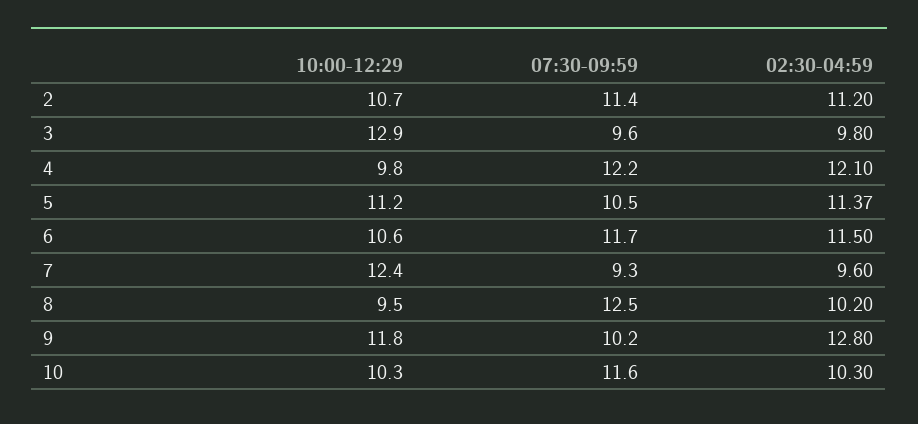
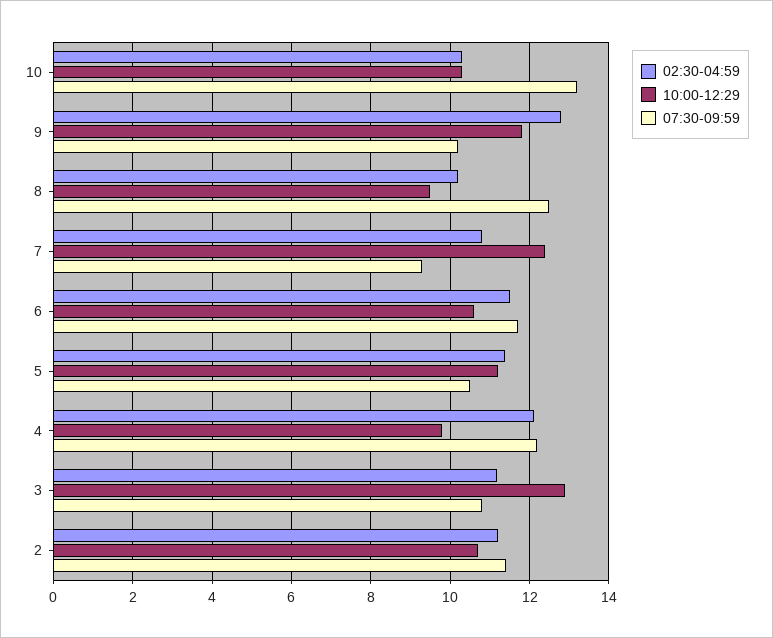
  {
    "10:00-12:29": {
      "2": 10.7,
      "3": 12.9,
      "4": 9.8,
      "5": 11.2,
      "6": 10.6,
      "7": 12.4,
      "8": 9.5,
      "9": 11.8,
      "10": 10.3
    },
    "07:30-09:59": {
      "2": 11.4,
-     "3": 9.6,
+     "3": 10.8,
      "4": 12.2,
      "5": 10.5,
      "6": 11.7,
      "7": 9.3,
      "8": 12.5,
      "9": 10.2,
-     "10": 11.6
+     "10": 13.2
    },
    "02:30-04:59": {
      "2": 11.2,
-     "3": 9.8,
+     "3": 11.2,
      "4": 12.1,
      "5": 11.37,
      "6": 11.5,
-     "7": 9.6,
+     "7": 10.8,
      "8": 10.2,
      "9": 12.8,
      "10": 10.3
    }
  }

